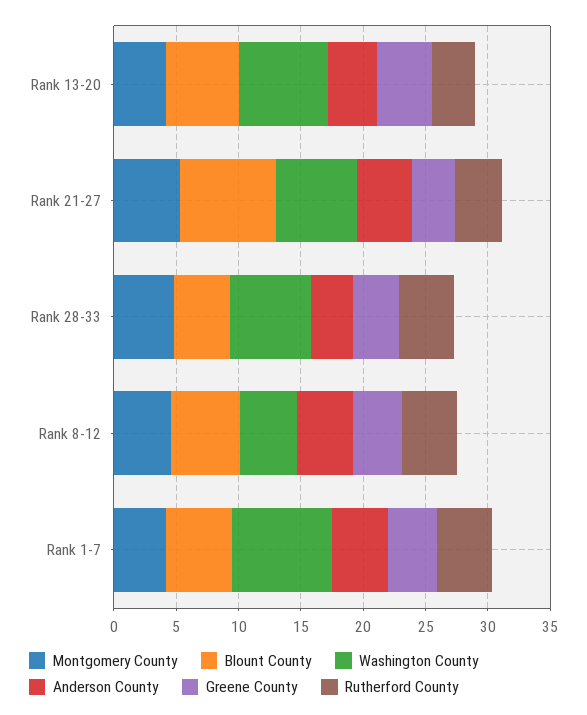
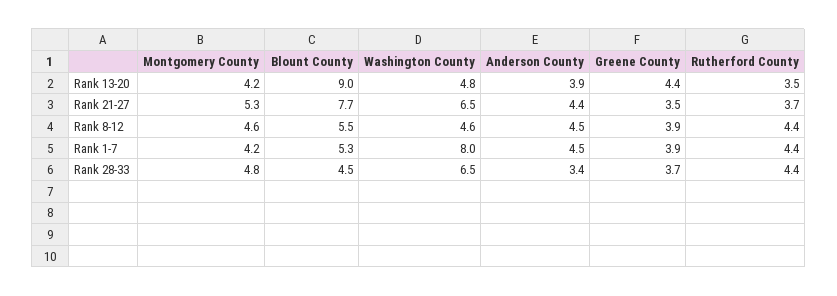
  {
    "Montgomery County": {
      "Rank 13-20": 4.2,
      "Rank 21-27": 5.3,
      "Rank 28-33": 4.8,
      "Rank 8-12": 4.6,
      "Rank 1-7": 4.2
    },
    "Blount County": {
-     "Rank 13-20": 6,
+     "Rank 13-20": 9,
      "Rank 21-27": 7.7,
      "Rank 28-33": 4.5,
      "Rank 8-12": 5.5,
      "Rank 1-7": 5.3
    },
    "Washington County": {
-     "Rank 13-20": 7,
+     "Rank 13-20": 4.8,
      "Rank 21-27": 6.5,
      "Rank 28-33": 6.5,
      "Rank 8-12": 4.6,
      "Rank 1-7": 8
    },
    "Anderson County": {
      "Rank 13-20": 3.9,
      "Rank 21-27": 4.4,
      "Rank 28-33": 3.4,
      "Rank 8-12": 4.5,
      "Rank 1-7": 4.5
    },
    "Greene County": {
      "Rank 13-20": 4.4,
      "Rank 21-27": 3.5,
      "Rank 28-33": 3.7,
      "Rank 8-12": 3.9,
      "Rank 1-7": 3.9
    },
    "Rutherford County": {
      "Rank 13-20": 3.5,
      "Rank 21-27": 3.7,
      "Rank 28-33": 4.4,
      "Rank 8-12": 4.4,
      "Rank 1-7": 4.4
    }
  }

